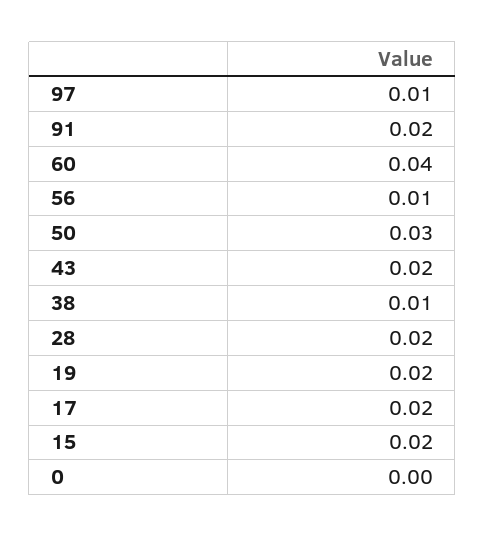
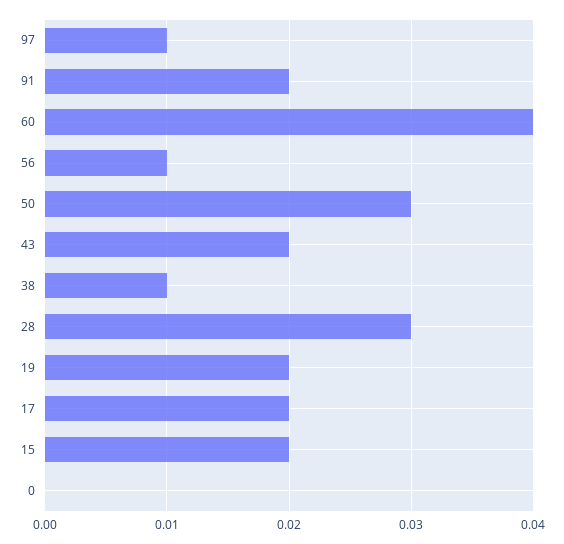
  {
    "97": 0.01,
    "91": 0.02,
    "60": 0.04,
    "56": 0.01,
    "50": 0.03,
    "43": 0.02,
    "38": 0.01,
-   "28": 0.02,
+   "28": 0.03,
    "19": 0.02,
    "17": 0.02,
    "15": 0.02,
    "0": 0
  }

